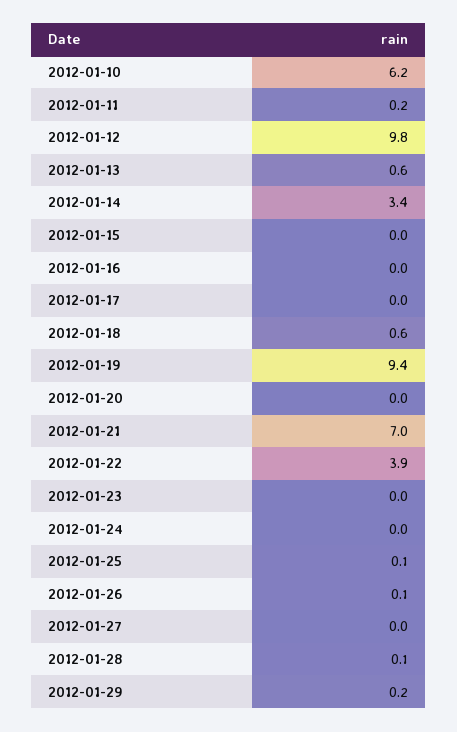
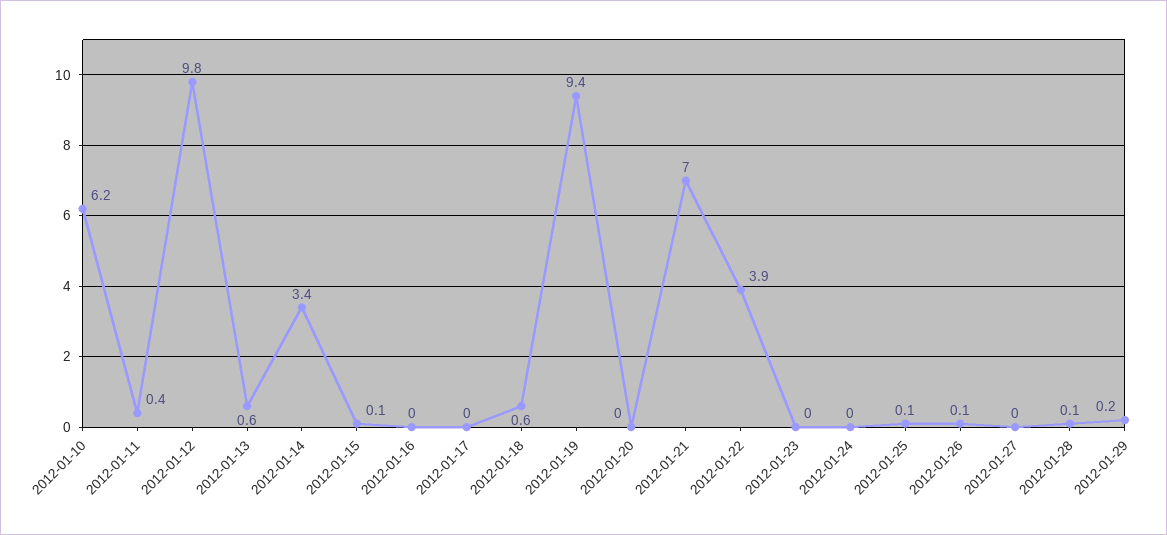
  {
    "2012-01-10": 6.2,
-   "2012-01-11": 0.2,
+   "2012-01-11": 0.4,
    "2012-01-12": 9.8,
    "2012-01-13": 0.6,
    "2012-01-14": 3.4,
-   "2012-01-15": 0,
+   "2012-01-15": 0.1,
    "2012-01-16": 0,
    "2012-01-17": 0,
    "2012-01-18": 0.6,
    "2012-01-19": 9.4,
    "2012-01-20": 0,
    "2012-01-21": 7,
    "2012-01-22": 3.9,
    "2012-01-23": 0,
    "2012-01-24": 0,
    "2012-01-25": 0.1,
    "2012-01-26": 0.1,
    "2012-01-27": 0,
    "2012-01-28": 0.1,
    "2012-01-29": 0.2
  }

